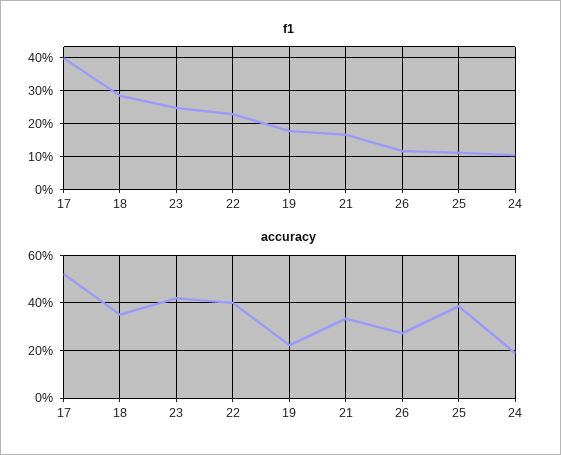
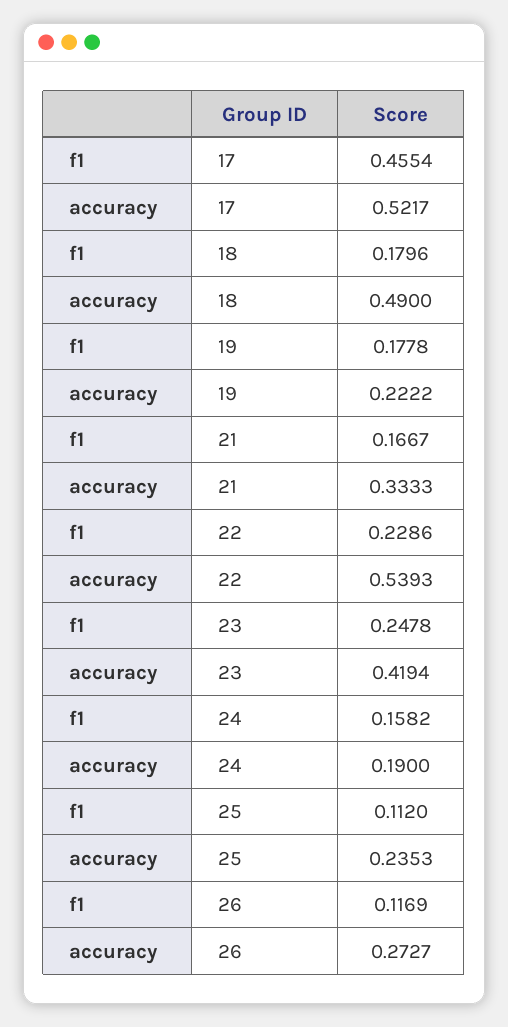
  {
    "f1": {
-     "17": 0.4,
+     "17": 0.4554,
-     "18": 0.28,
+     "18": 0.1796,
      "23": 0.2478,
      "22": 0.2286,
      "19": 0.1778,
      "21": 0.1667,
      "26": 0.1169,
      "25": 0.112,
-     "24": 0.1
+     "24": 0.1582
    },
    "accuracy": {
      "17": 0.5217,
-     "18": 0.35,
+     "18": 0.49,
      "23": 0.4194,
-     "22": 0.4,
+     "22": 0.5393,
      "19": 0.2222,
      "21": 0.3333,
      "26": 0.2727,
-     "25": 0.4,
+     "25": 0.2353,
      "24": 0.19
    }
  }

